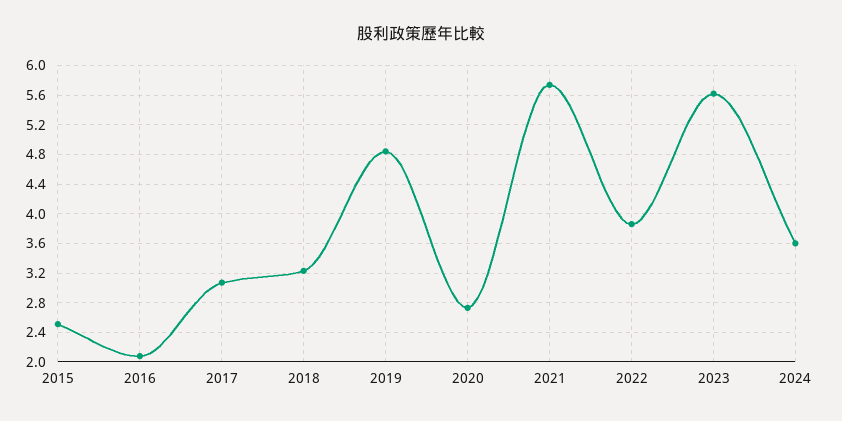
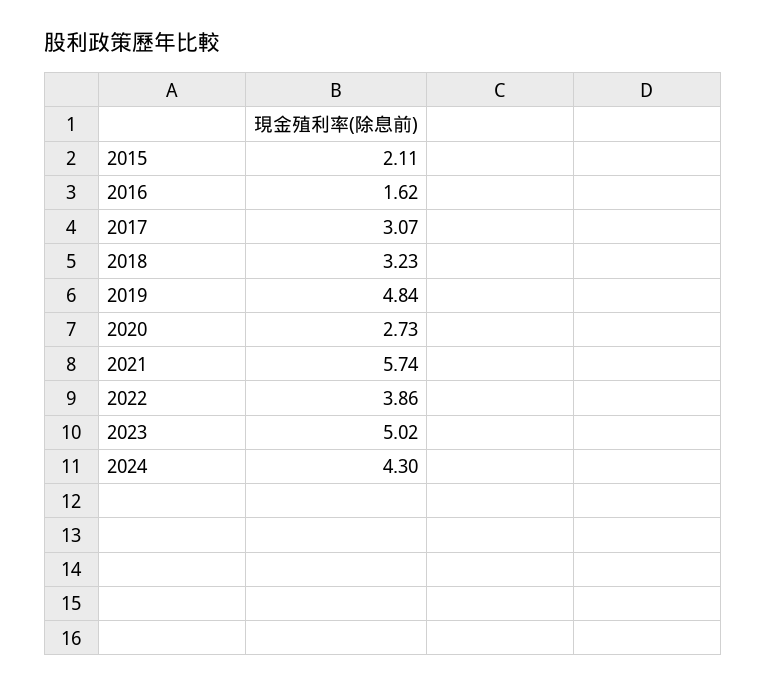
  {
-   "2015": 2.5,
+   "2015": 2.11,
-   "2016": 2.1,
+   "2016": 1.62,
    "2017": 3.07,
    "2018": 3.23,
    "2019": 4.84,
    "2020": 2.73,
    "2021": 5.74,
    "2022": 3.86,
-   "2023": 5.6,
+   "2023": 5.02,
-   "2024": 3.6
+   "2024": 4.3
  }

